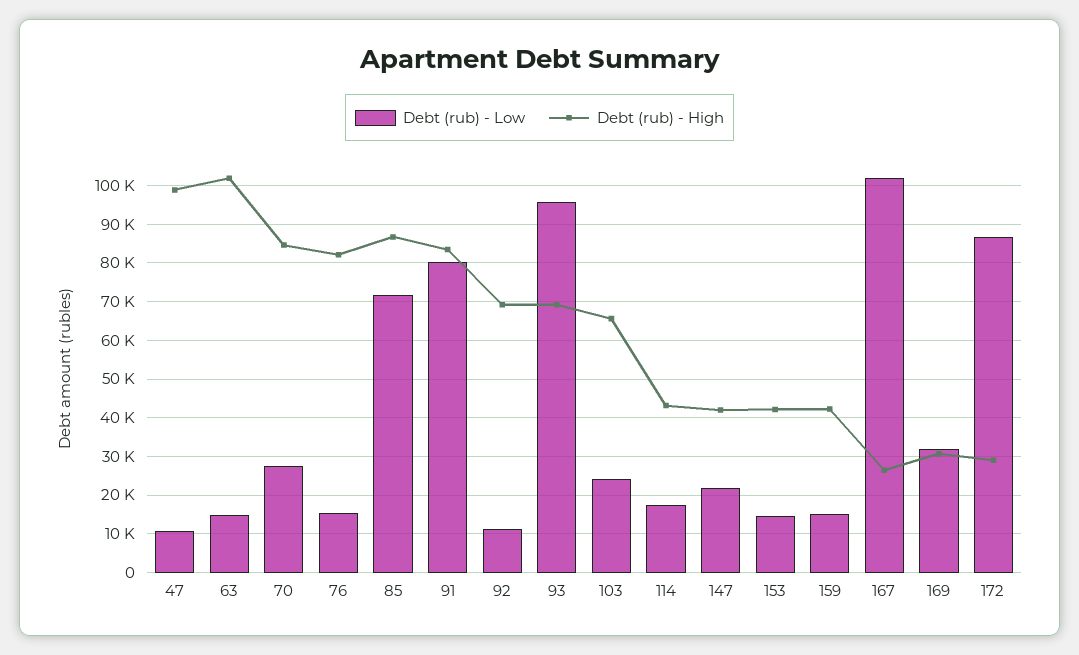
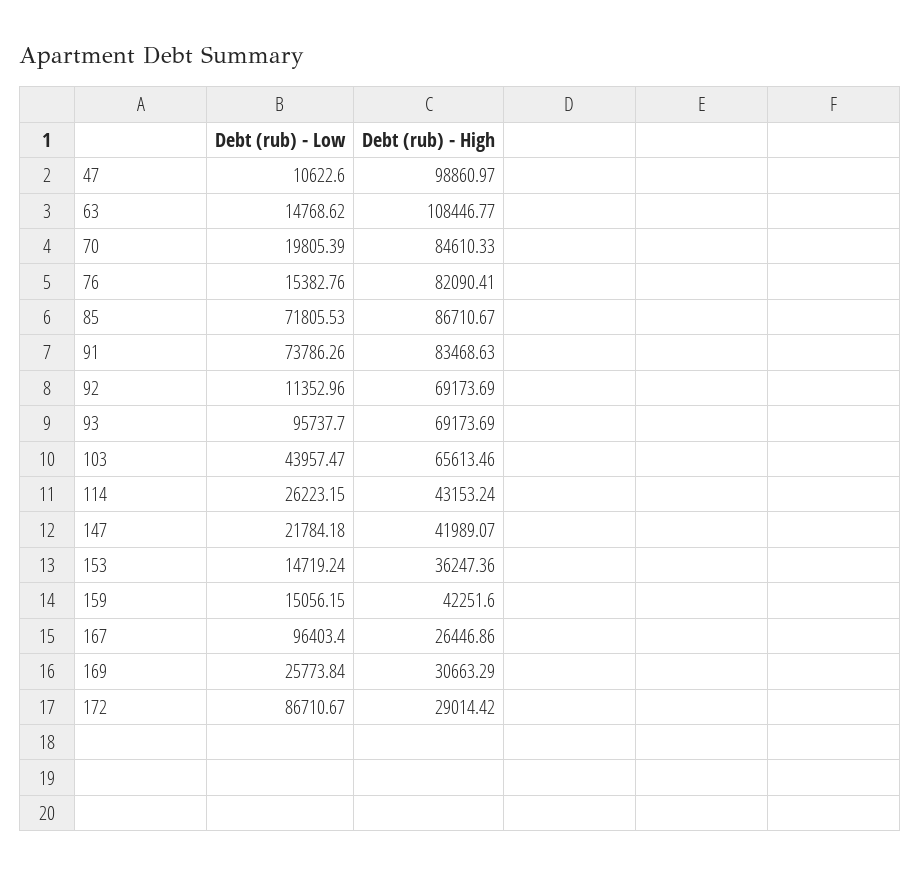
  {
    "Debt (rub) - Low": {
      "47": 10622.6,
      "63": 14768.62,
-     "70": 28000,
+     "70": 19805.39,
      "76": 15382.76,
      "85": 71805.53,
-     "91": 80000,
+     "91": 73786.26,
      "92": 11352.96,
      "93": 95737.7,
-     "103": 24000,
+     "103": 43957.47,
-     "114": 18000,
+     "114": 26223.15,
      "147": 21784.18,
      "153": 14719.24,
      "159": 15056.15,
-     "167": 102000,
+     "167": 96403.4,
-     "169": 32000,
+     "169": 25773.84,
      "172": 86710.67
    },
    "Debt (rub) - High": {
      "47": 98860.97,
-     "63": 102000,
+     "63": 108446.77,
      "70": 84610.33,
      "76": 82090.41,
      "85": 86710.67,
      "91": 83468.63,
      "92": 69173.69,
      "93": 69173.69,
      "103": 65613.46,
      "114": 43153.24,
      "147": 41989.07,
-     "153": 42000,
+     "153": 36247.36,
      "159": 42251.6,
      "167": 26446.86,
      "169": 30663.29,
      "172": 29014.42
    }
  }

